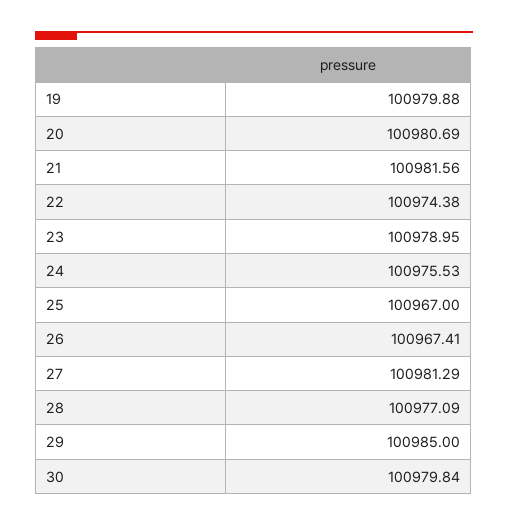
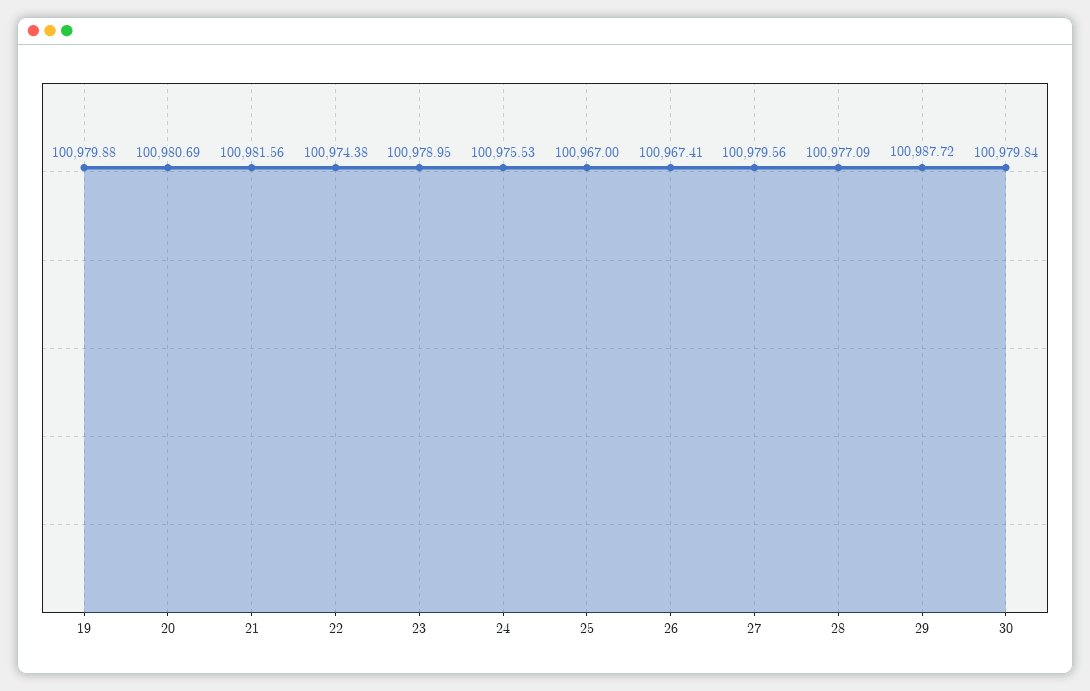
  {
    "19": 100979.88,
    "20": 100980.69,
    "21": 100981.56,
    "22": 100974.38,
    "23": 100978.95,
    "24": 100975.53,
    "25": 100967,
    "26": 100967.41,
-   "27": 100981.29,
+   "27": 100979.56,
    "28": 100977.09,
-   "29": 100985,
+   "29": 100987.72,
    "30": 100979.84
  }

